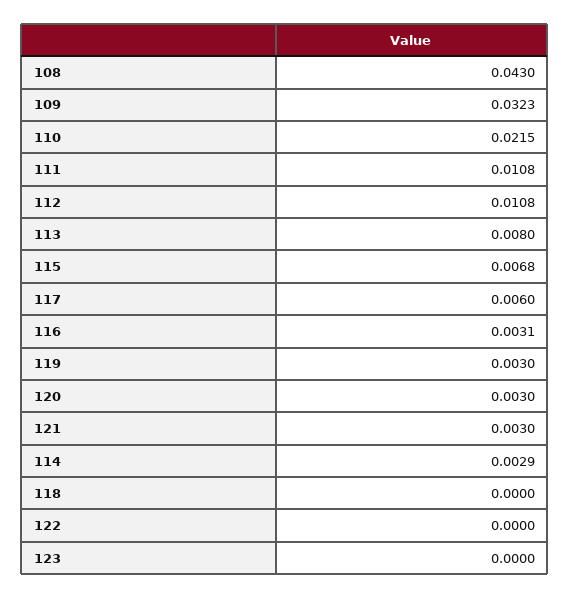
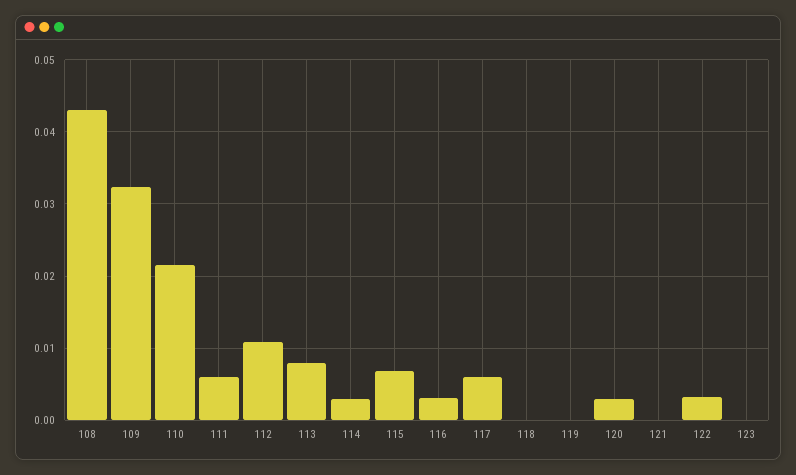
  {
    "108": 0.043,
    "109": 0.0323,
    "110": 0.0215,
-   "111": 0.0108,
+   "111": 0.006,
    "112": 0.0108,
    "113": 0.008,
    "115": 0.0068,
    "117": 0.006,
    "116": 0.0031,
-   "119": 0.003,
+   "119": 0,
    "120": 0.003,
-   "121": 0.003,
+   "121": 0,
    "114": 0.0029,
    "118": 0,
-   "122": 0,
+   "122": 0.003,
    "123": 0
  }

